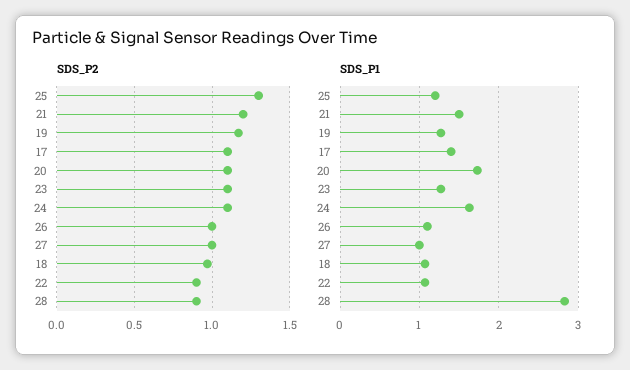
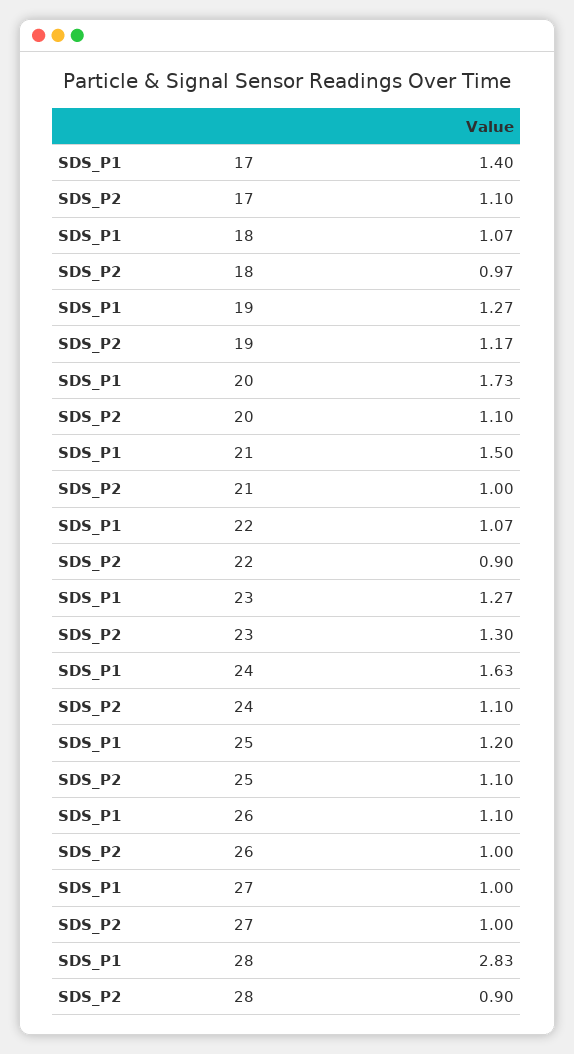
  {
    "SDS_P2": {
-     "25": 1.3,
+     "25": 1.1,
-     "21": 1.2,
+     "21": 1,
      "19": 1.17,
      "17": 1.1,
      "20": 1.1,
-     "23": 1.1,
+     "23": 1.3,
      "24": 1.1,
      "26": 1,
      "27": 1,
      "18": 0.97,
      "22": 0.9,
      "28": 0.9
    },
    "SDS_P1": {
      "25": 1.2,
      "21": 1.5,
      "19": 1.27,
      "17": 1.4,
      "20": 1.73,
      "23": 1.27,
      "24": 1.63,
      "26": 1.1,
      "27": 1,
      "18": 1.07,
      "22": 1.07,
      "28": 2.83
    }
  }

